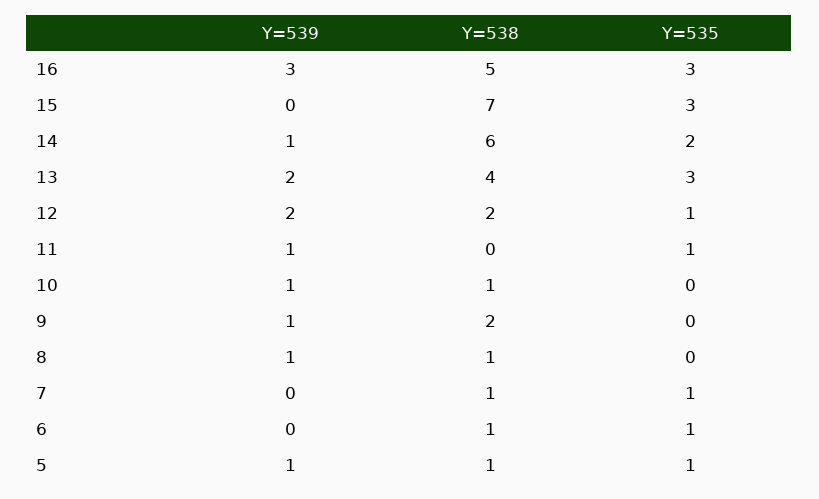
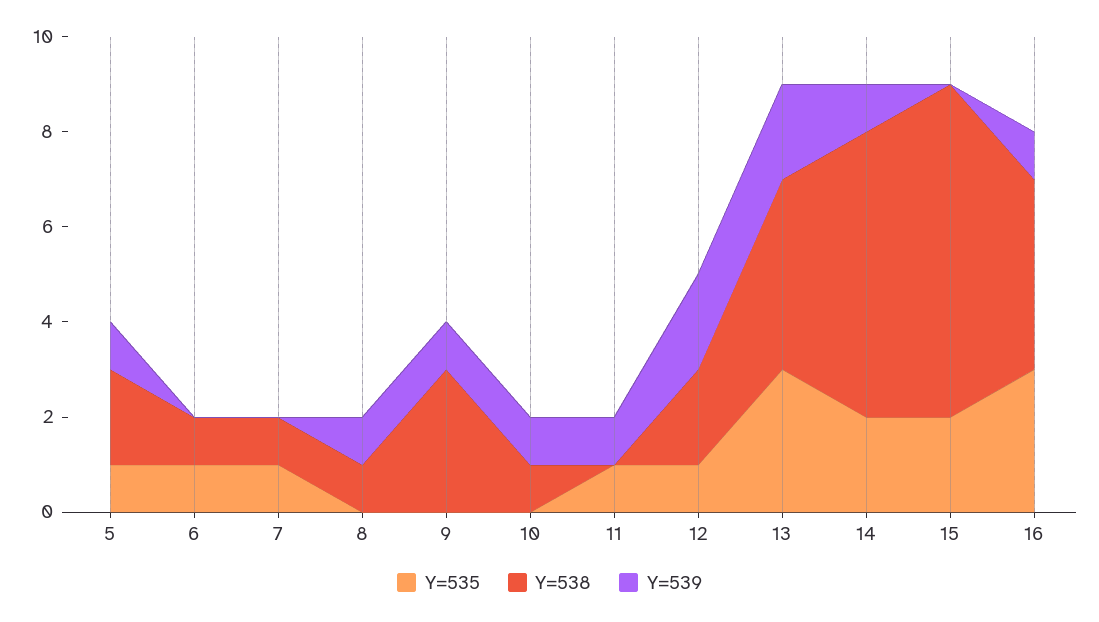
  {
    "Y=539": {
-     "16": 3,
+     "16": 1,
      "15": 0,
      "14": 1,
      "13": 2,
      "12": 2,
      "11": 1,
      "10": 1,
      "9": 1,
      "8": 1,
      "7": 0,
      "6": 0,
      "5": 1
    },
    "Y=538": {
-     "16": 5,
+     "16": 4,
      "15": 7,
      "14": 6,
      "13": 4,
      "12": 2,
      "11": 0,
      "10": 1,
-     "9": 2,
+     "9": 3,
      "8": 1,
      "7": 1,
      "6": 1,
-     "5": 1
+     "5": 2
    },
    "Y=535": {
      "16": 3,
-     "15": 3,
+     "15": 2,
      "14": 2,
      "13": 3,
      "12": 1,
      "11": 1,
      "10": 0,
      "9": 0,
      "8": 0,
      "7": 1,
      "6": 1,
      "5": 1
    }
  }

